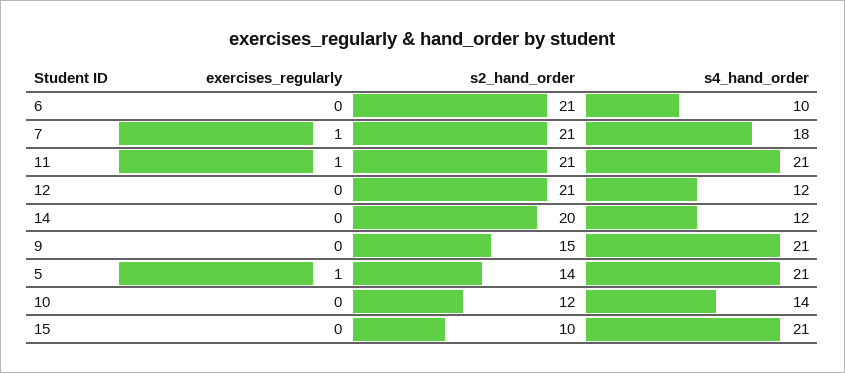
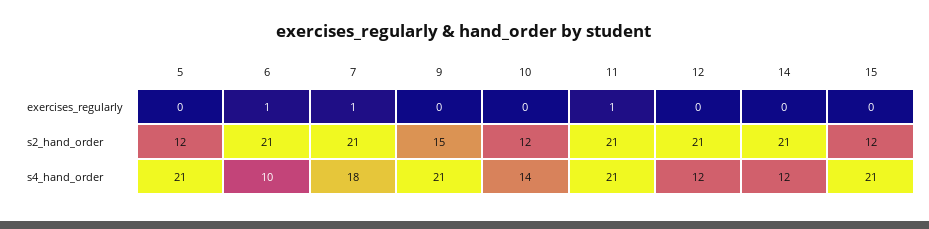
  {
    "exercises_regularly": {
-     "6": 0,
+     "6": 1,
      "7": 1,
      "11": 1,
      "12": 0,
      "14": 0,
      "9": 0,
-     "5": 1,
+     "5": 0,
      "10": 0,
      "15": 0
    },
    "s2_hand_order": {
      "6": 21,
      "7": 21,
      "11": 21,
      "12": 21,
-     "14": 20,
+     "14": 21,
      "9": 15,
-     "5": 14,
+     "5": 12,
      "10": 12,
-     "15": 10
+     "15": 12
    },
    "s4_hand_order": {
      "6": 10,
      "7": 18,
      "11": 21,
      "12": 12,
      "14": 12,
      "9": 21,
      "5": 21,
      "10": 14,
      "15": 21
    }
  }

